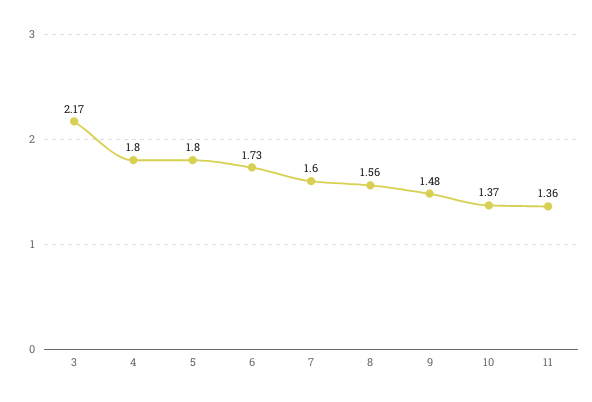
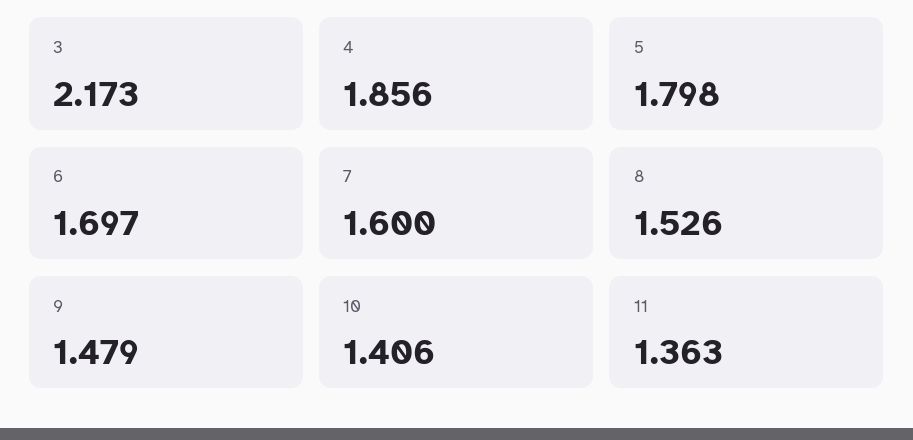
  {
    "3": 2.173,
-   "4": 1.8,
+   "4": 1.856,
    "5": 1.798,
-   "6": 1.73,
+   "6": 1.697,
    "7": 1.6,
-   "8": 1.56,
+   "8": 1.526,
    "9": 1.479,
-   "10": 1.37,
+   "10": 1.406,
    "11": 1.363
  }

